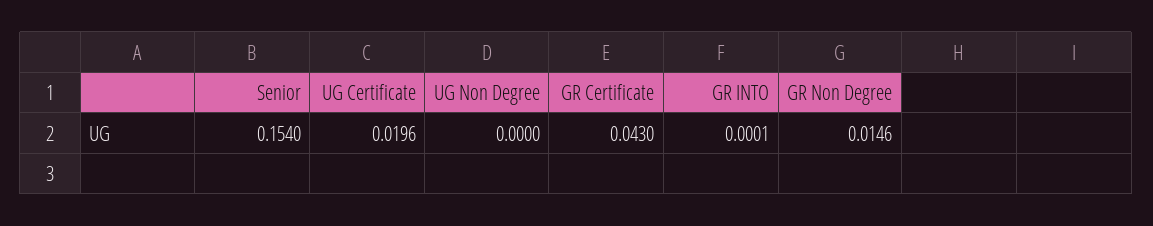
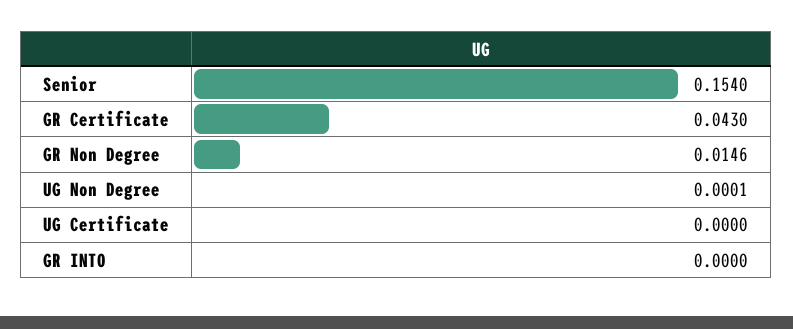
  {
    "Senior": 0.154,
-   "UG Certificate": 0.0196,
+   "UG Certificate": 0,
-   "UG Non Degree": 0,
+   "UG Non Degree": 0.0001,
    "GR Certificate": 0.043,
-   "GR INTO": 0.0001,
+   "GR INTO": 0,
    "GR Non Degree": 0.0146
  }

